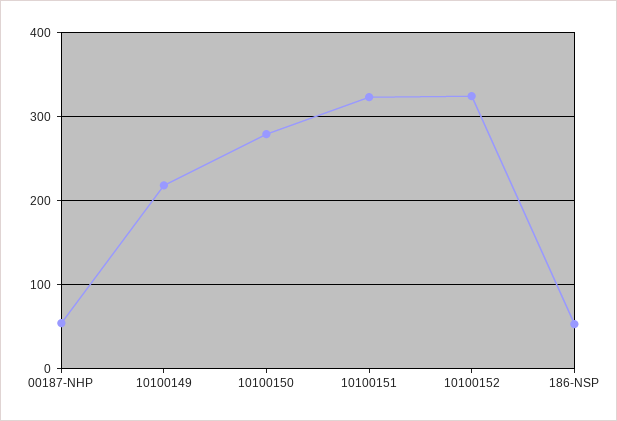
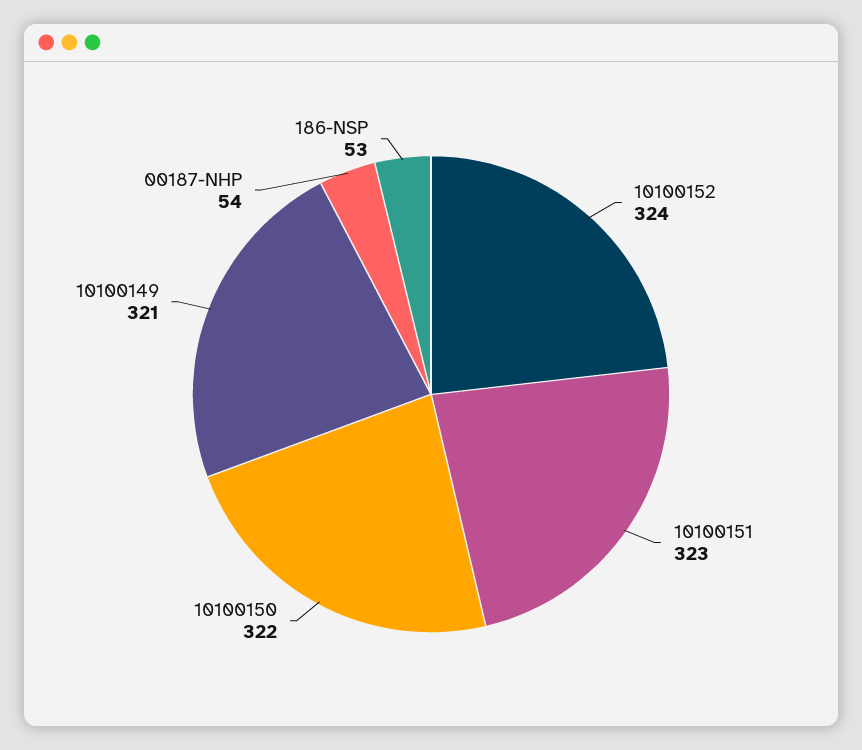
  {
    "00187-NHP": 54,
-   "10100149": 220,
+   "10100149": 321,
-   "10100150": 280,
+   "10100150": 322,
    "10100151": 323,
    "10100152": 324,
    "186-NSP": 53
  }

